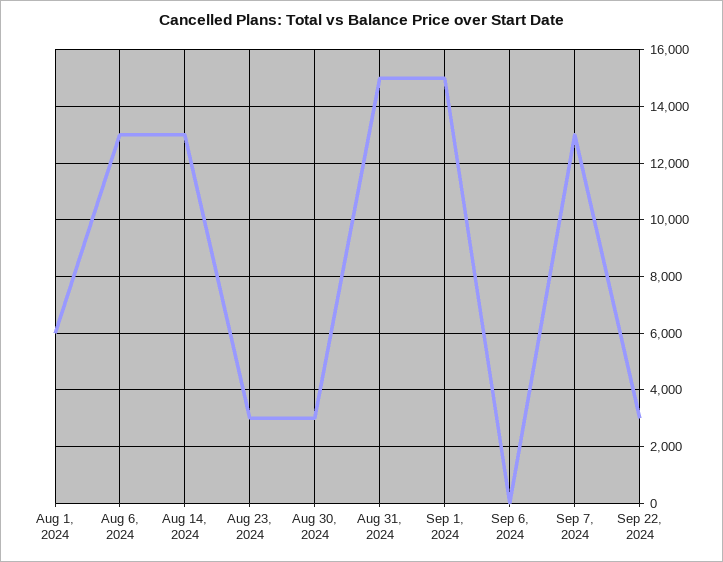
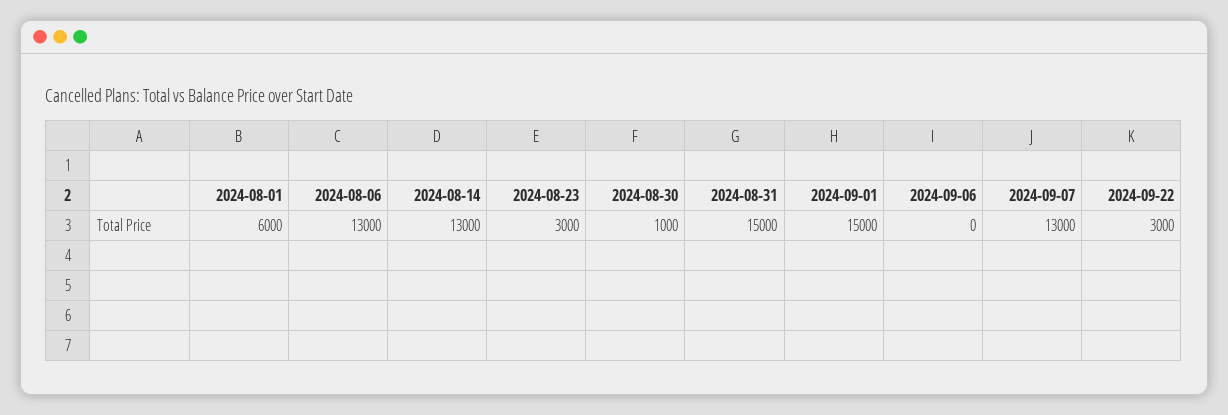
  {
    "Aug 1, 2024": 6000,
    "Aug 6, 2024": 13000,
    "Aug 14, 2024": 13000,
    "Aug 23, 2024": 3000,
-   "Aug 30, 2024": 3000,
+   "Aug 30, 2024": 1000,
    "Aug 31, 2024": 15000,
    "Sep 1, 2024": 15000,
    "Sep 6, 2024": 0,
    "Sep 7, 2024": 13000,
    "Sep 22, 2024": 3000
  }

